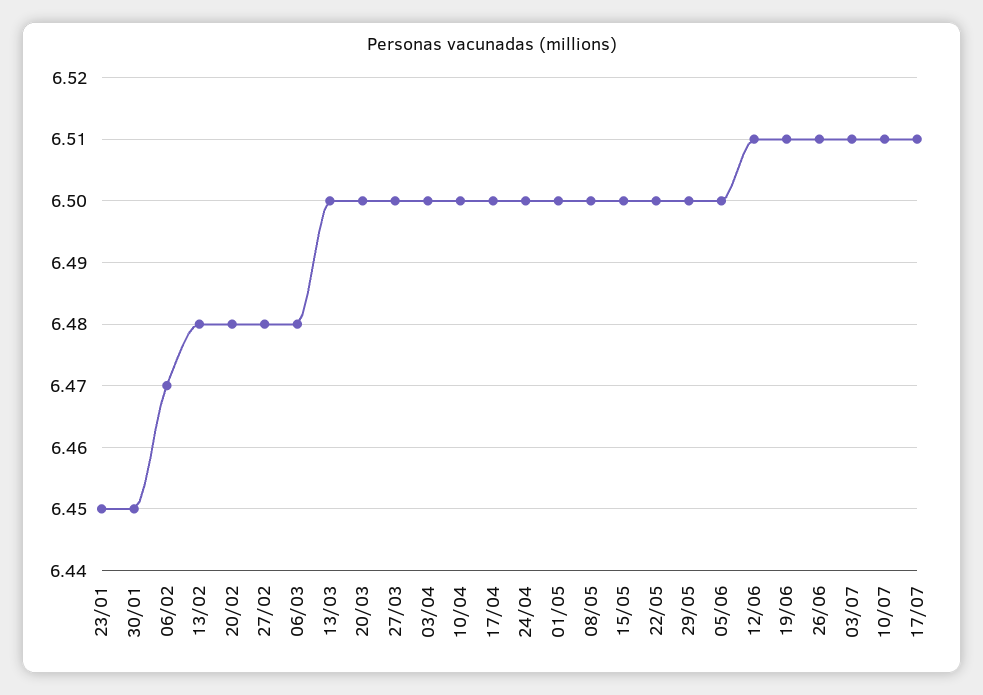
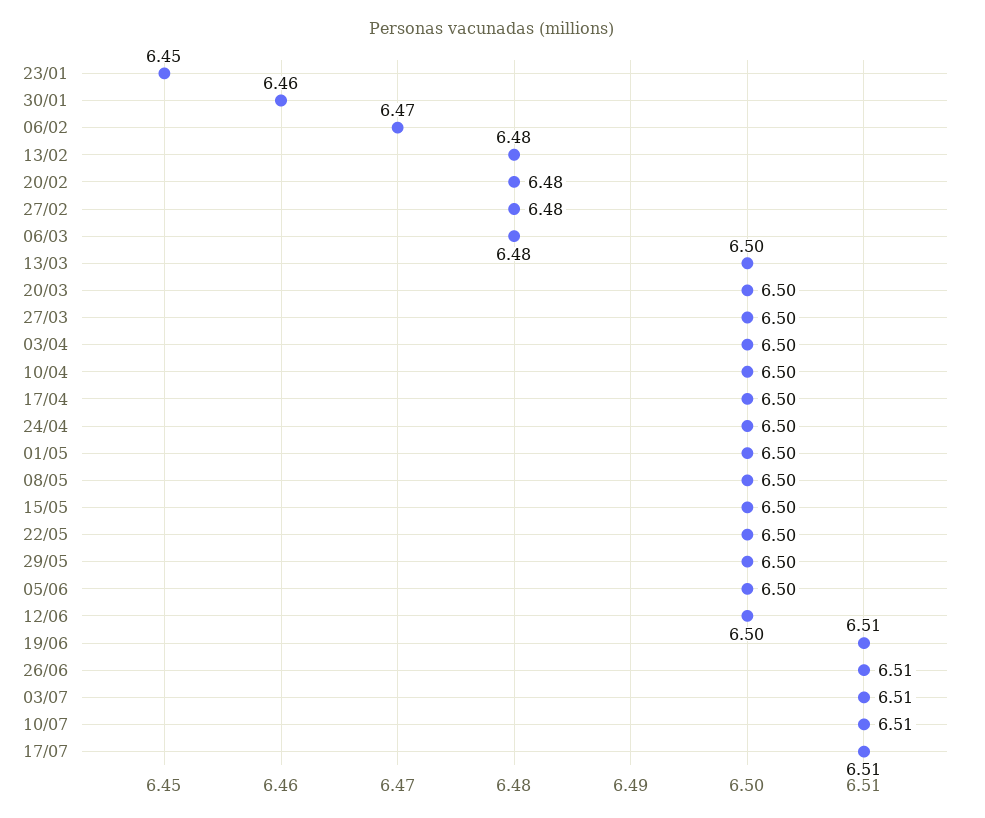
  {
    "23/01": 6.45,
-   "30/01": 6.45,
+   "30/01": 6.46,
    "06/02": 6.47,
    "13/02": 6.48,
    "20/02": 6.48,
    "27/02": 6.48,
    "06/03": 6.48,
    "13/03": 6.5,
    "20/03": 6.5,
    "27/03": 6.5,
    "03/04": 6.5,
    "10/04": 6.5,
    "17/04": 6.5,
    "24/04": 6.5,
    "01/05": 6.5,
    "08/05": 6.5,
    "15/05": 6.5,
    "22/05": 6.5,
    "29/05": 6.5,
    "05/06": 6.5,
-   "12/06": 6.51,
+   "12/06": 6.5,
    "19/06": 6.51,
    "26/06": 6.51,
    "03/07": 6.51,
    "10/07": 6.51,
    "17/07": 6.51
  }

